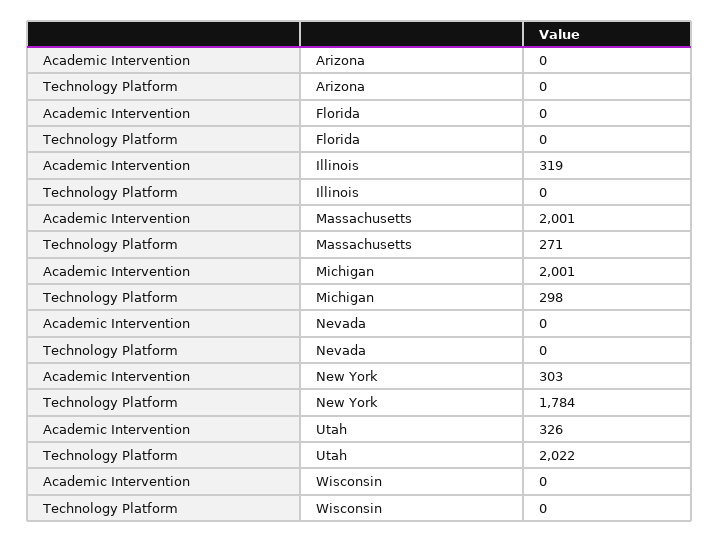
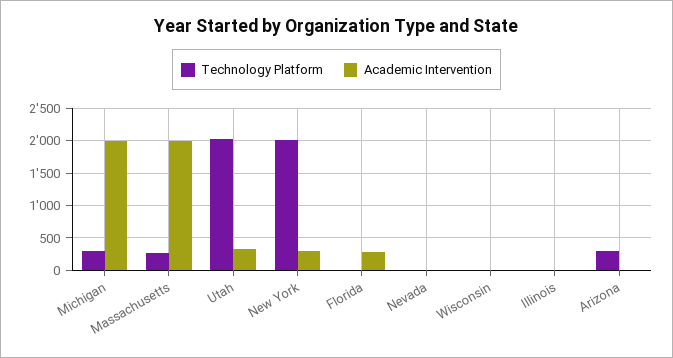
  {
    "Academic Intervention": {
      "Arizona": 0,
-     "Florida": 0,
+     "Florida": 300,
-     "Illinois": 319,
+     "Illinois": 0,
      "Massachusetts": 2001,
      "Michigan": 2001,
      "Nevada": 0,
      "New York": 303,
      "Utah": 326,
      "Wisconsin": 0
    },
    "Technology Platform": {
-     "Arizona": 0,
+     "Arizona": 300,
      "Florida": 0,
      "Illinois": 0,
      "Massachusetts": 271,
      "Michigan": 298,
      "Nevada": 0,
-     "New York": 1784,
+     "New York": 2000,
      "Utah": 2022,
      "Wisconsin": 0
    }
  }

